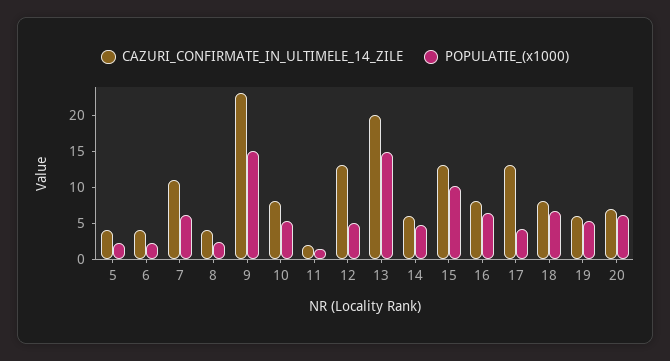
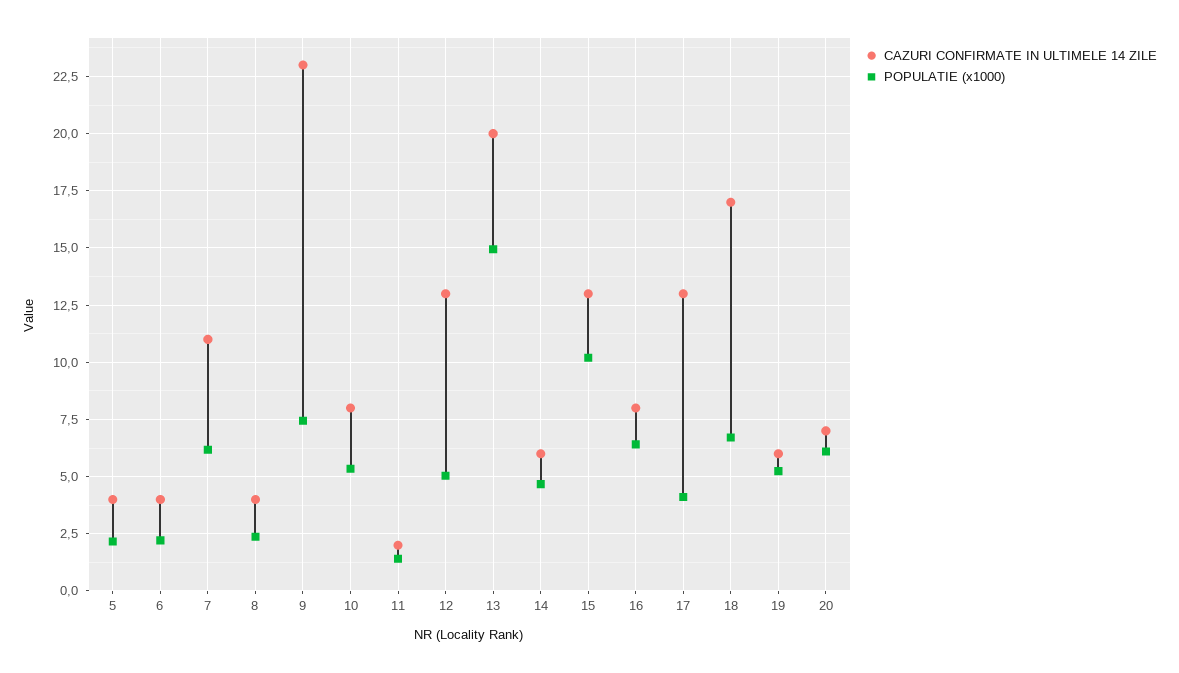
  {
    "CAZURI_CONFIRMATE_IN_ULTIMELE_14_ZILE": {
      "5": 4,
      "6": 4,
      "7": 11,
      "8": 4,
      "9": 23,
      "10": 8,
      "11": 2,
      "12": 13,
      "13": 20,
      "14": 6,
      "15": 13,
      "16": 8,
      "17": 13,
-     "18": 7.5,
+     "18": 17,
      "19": 6,
      "20": 7
    },
    "POPULATIE_(x1000)": {
      "5": 2,
      "6": 2,
      "7": 6,
      "8": 2.5,
-     "9": 15,
+     "9": 7.5,
      "10": 5.5,
      "11": 1.5,
      "12": 5,
      "13": 15,
      "14": 4.5,
      "15": 10,
      "16": 6.5,
      "17": 4,
      "18": 6.5,
      "19": 5,
      "20": 6
    }
  }

